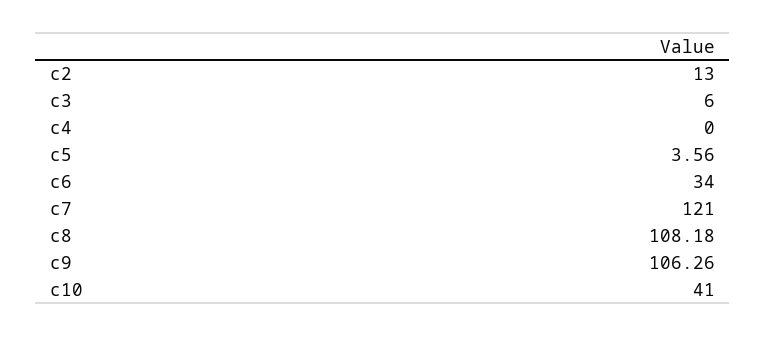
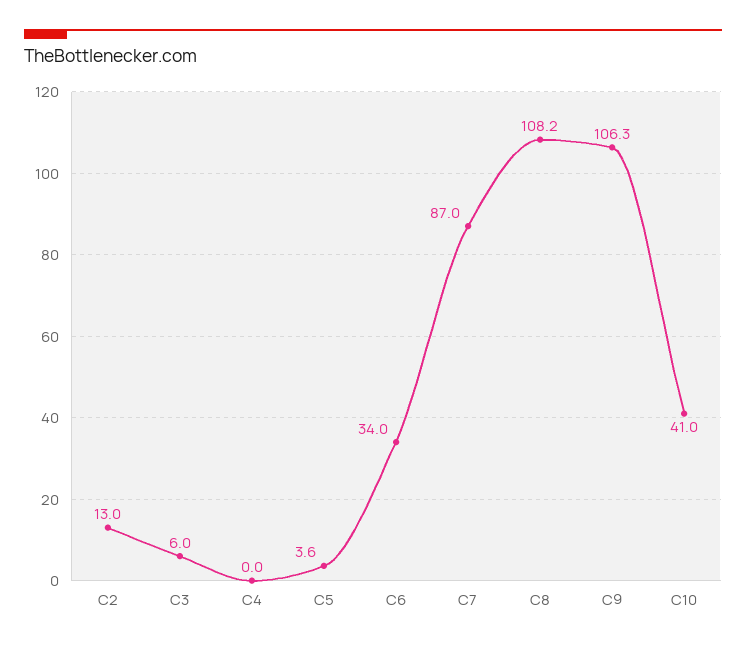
  {
    "c2": 13,
    "c3": 6,
    "c4": 0,
    "c5": 3.56,
    "c6": 34,
-   "c7": 121,
+   "c7": 87,
    "c8": 108.18,
    "c9": 106.26,
    "c10": 41
  }

